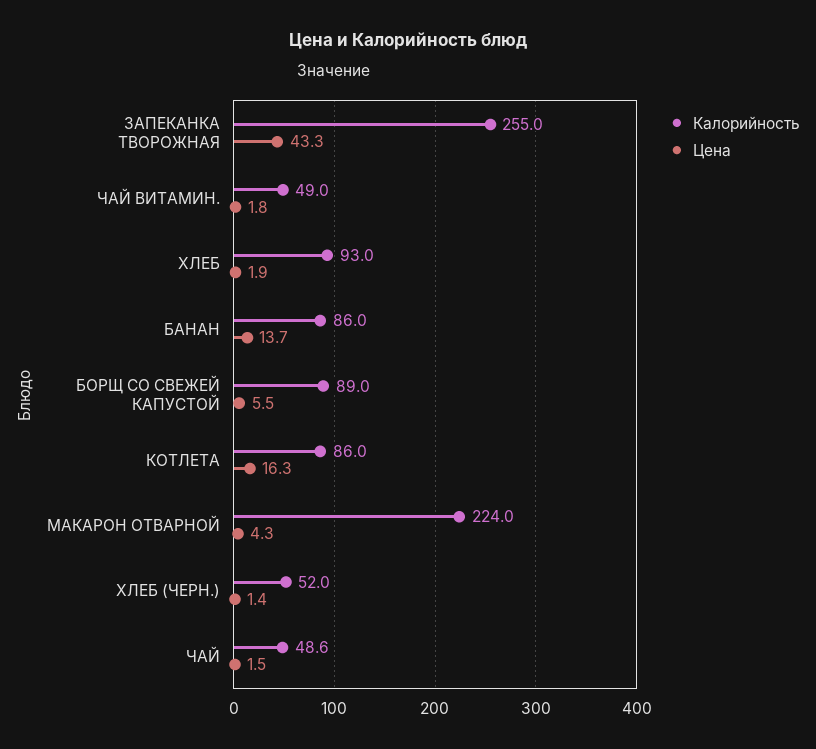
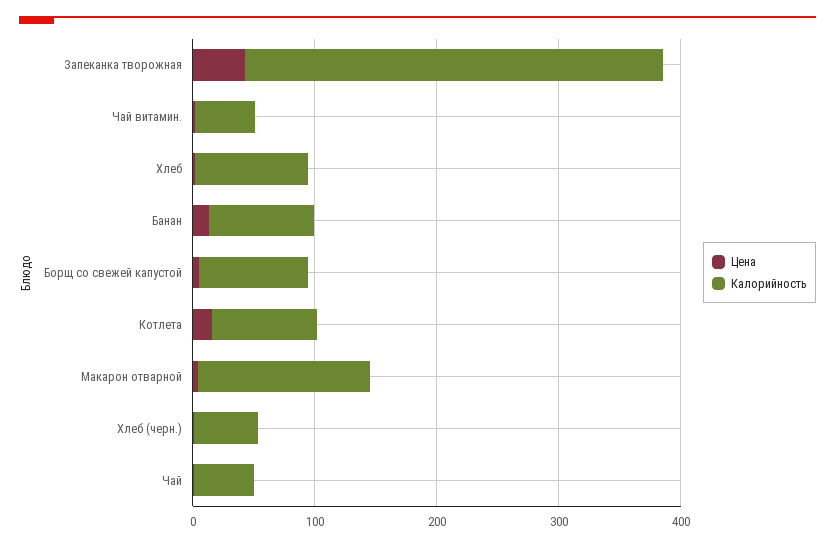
  {
    "Калорийность": {
-     "ЗАПЕКАНКА ТВОРОЖНАЯ": 255,
+     "ЗАПЕКАНКА ТВОРОЖНАЯ": 340,
      "ЧАЙ ВИТАМИН.": 49,
      "ХЛЕБ": 93,
      "БАНАН": 86,
      "БОРЩ СО СВЕЖЕЙ КАПУСТОЙ": 89,
      "КОТЛЕТА": 86,
-     "МАКАРОН ОТВАРНОЙ": 224,
+     "МАКАРОН ОТВАРНОЙ": 140,
      "ХЛЕБ (ЧЕРН.)": 52,
      "ЧАЙ": 48.6
    },
    "Цена": {
      "ЗАПЕКАНКА ТВОРОЖНАЯ": 43.3,
      "ЧАЙ ВИТАМИН.": 1.8,
      "ХЛЕБ": 1.9,
      "БАНАН": 13.7,
      "БОРЩ СО СВЕЖЕЙ КАПУСТОЙ": 5.5,
      "КОТЛЕТА": 16.3,
      "МАКАРОН ОТВАРНОЙ": 4.3,
      "ХЛЕБ (ЧЕРН.)": 1.4,
      "ЧАЙ": 1.5
    }
  }

